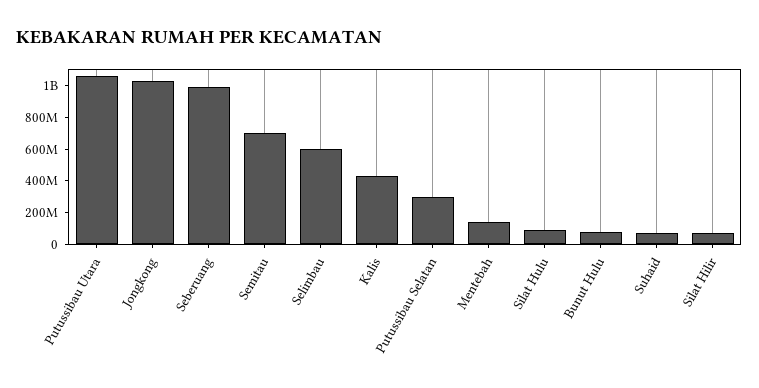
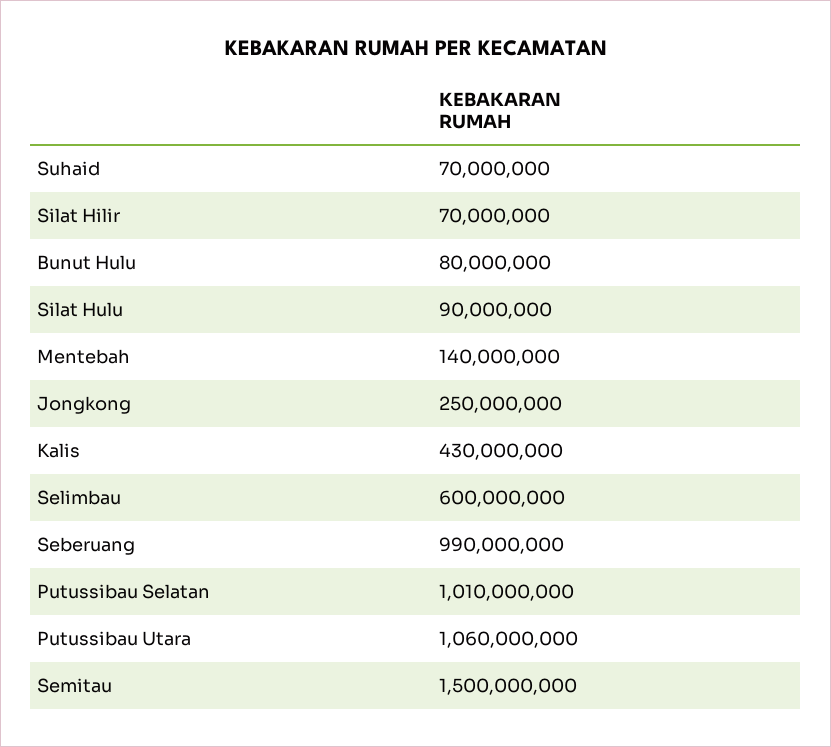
  {
    "Putussibau Utara": 1060000000,
-   "Jongkong": 1000000000,
+   "Jongkong": 250000000,
    "Seberuang": 990000000,
-   "Semitau": 700000000,
+   "Semitau": 1500000000,
    "Selimbau": 600000000,
    "Kalis": 430000000,
-   "Putussibau Selatan": 300000000,
+   "Putussibau Selatan": 1010000000,
    "Mentebah": 140000000,
    "Silat Hulu": 90000000,
    "Bunut Hulu": 80000000,
    "Suhaid": 70000000,
    "Silat Hilir": 70000000
  }

